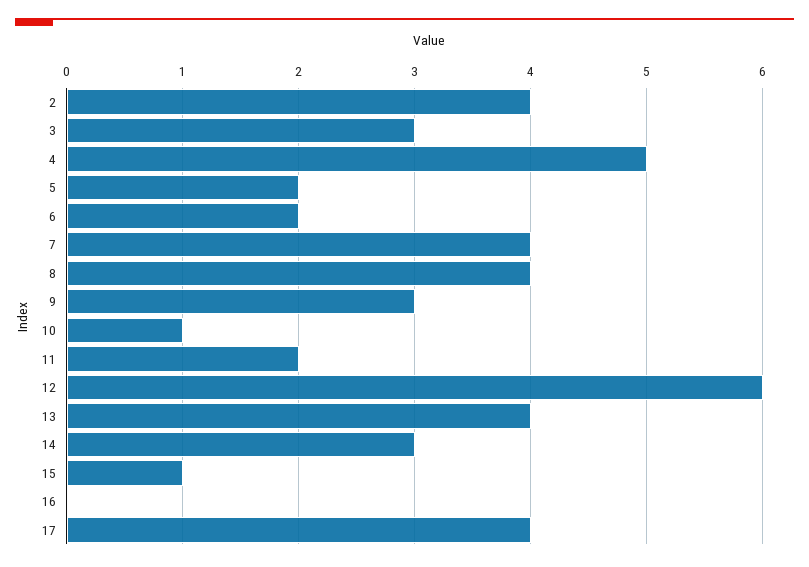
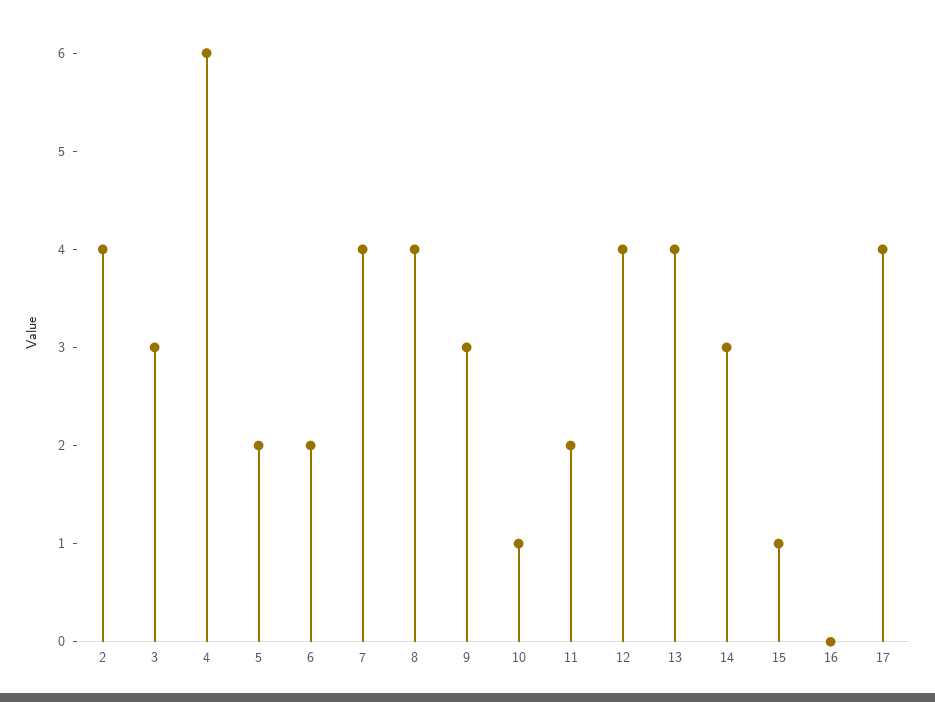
  {
    "2": 4,
    "3": 3,
-   "4": 5,
+   "4": 6,
    "5": 2,
    "6": 2,
    "7": 4,
    "8": 4,
    "9": 3,
    "10": 1,
    "11": 2,
-   "12": 6,
+   "12": 4,
    "13": 4,
    "14": 3,
    "15": 1,
    "16": 0,
    "17": 4
  }

